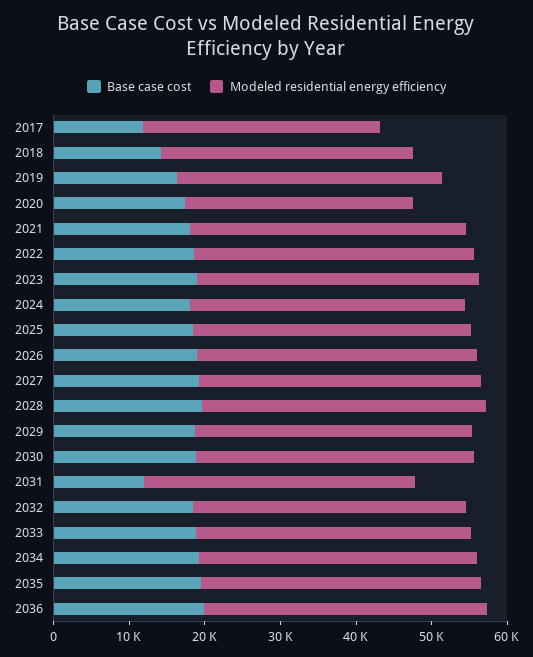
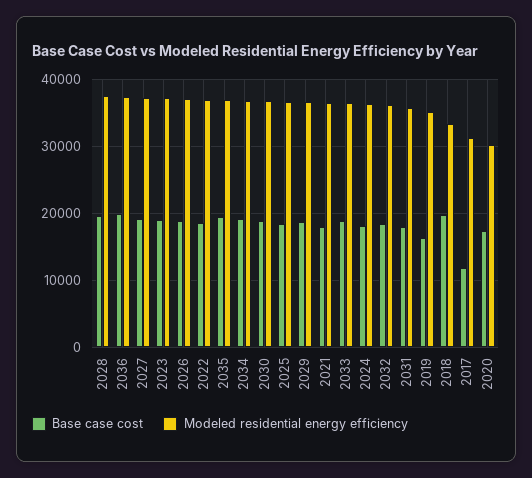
  {
    "Base case cost": {
      "2017": 12000,
-     "2018": 14000,
+     "2018": 20000,
      "2019": 16000,
      "2020": 17000,
      "2021": 18000,
      "2022": 19000,
      "2023": 19000,
      "2024": 18000,
      "2025": 18000,
      "2026": 19000,
      "2027": 19000,
      "2028": 20000,
      "2029": 19000,
      "2030": 19000,
-     "2031": 12000,
+     "2031": 18000,
      "2032": 18000,
      "2033": 19000,
      "2034": 19000,
      "2035": 19000,
      "2036": 20000
    },
    "Modeled residential energy efficiency": {
      "2017": 31000,
      "2018": 33000,
      "2019": 35000,
      "2020": 30000,
      "2021": 37000,
      "2022": 37000,
      "2023": 37000,
      "2024": 36000,
      "2025": 37000,
      "2026": 37000,
      "2027": 37000,
      "2028": 38000,
      "2029": 37000,
      "2030": 37000,
      "2031": 36000,
      "2032": 36000,
      "2033": 36000,
      "2034": 37000,
      "2035": 37000,
      "2036": 37000
    }
  }

